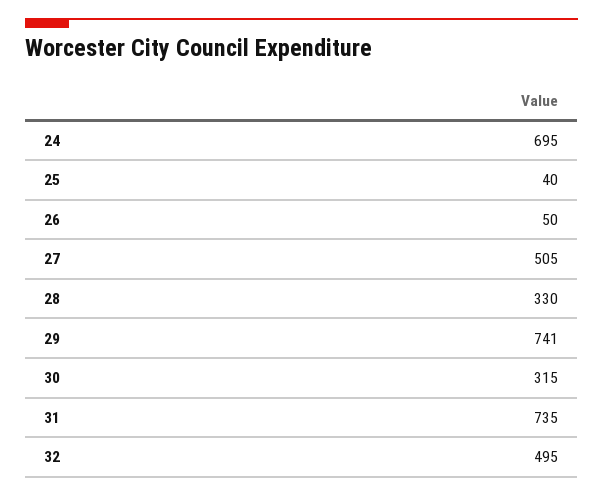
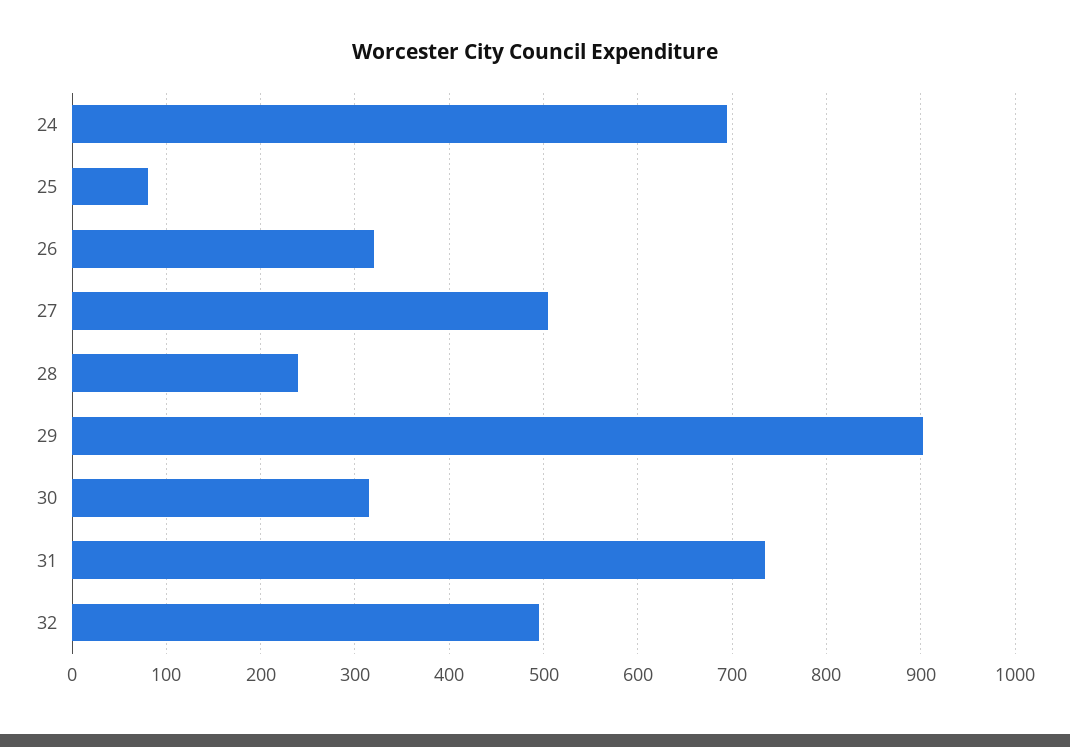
  {
    "24": 695,
-   "25": 40,
+   "25": 80,
-   "26": 50,
+   "26": 320,
    "27": 505,
-   "28": 330,
+   "28": 240,
-   "29": 741,
+   "29": 900,
    "30": 315,
    "31": 735,
    "32": 495
  }

